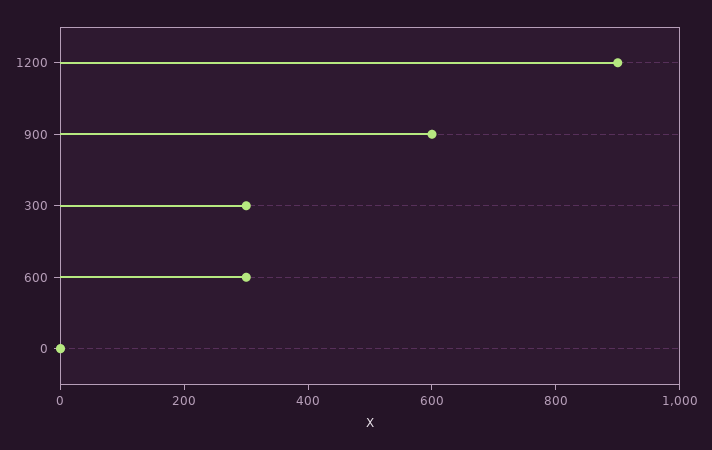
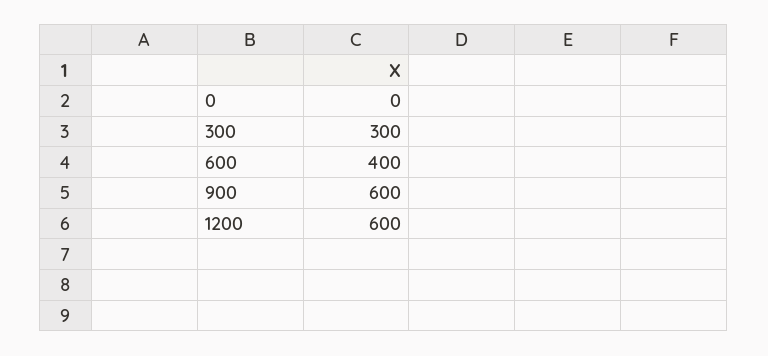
  {
-   "1200": 900,
+   "1200": 600,
    "900": 600,
    "300": 300,
-   "600": 300,
+   "600": 400,
    "0": 0
  }

